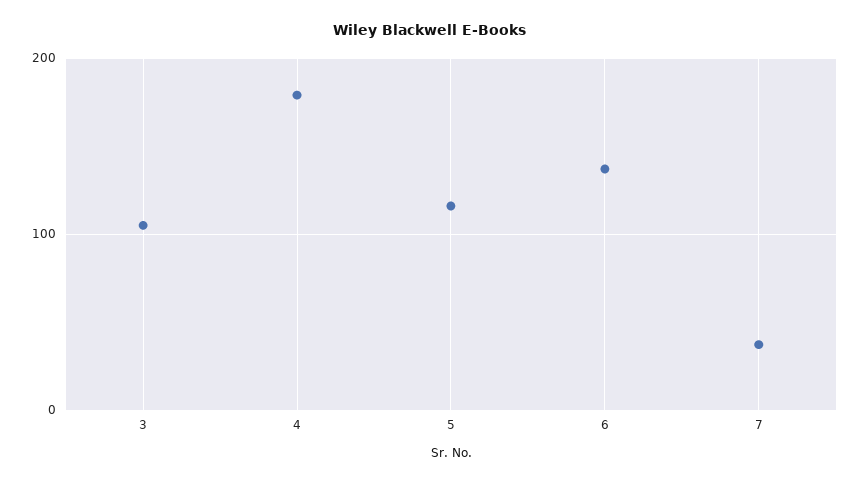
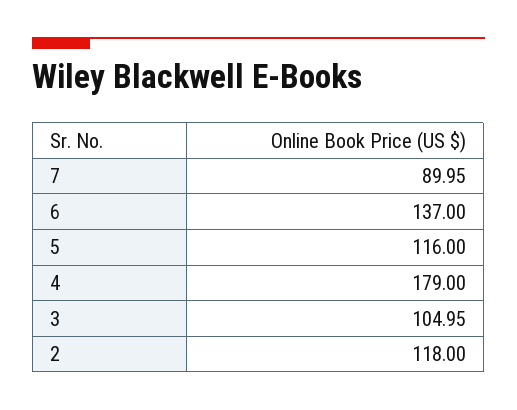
  {
    "3": 104.95,
    "4": 179,
    "5": 116,
    "6": 137,
-   "7": 40
+   "7": 89.95,
+   "2": 118
  }

